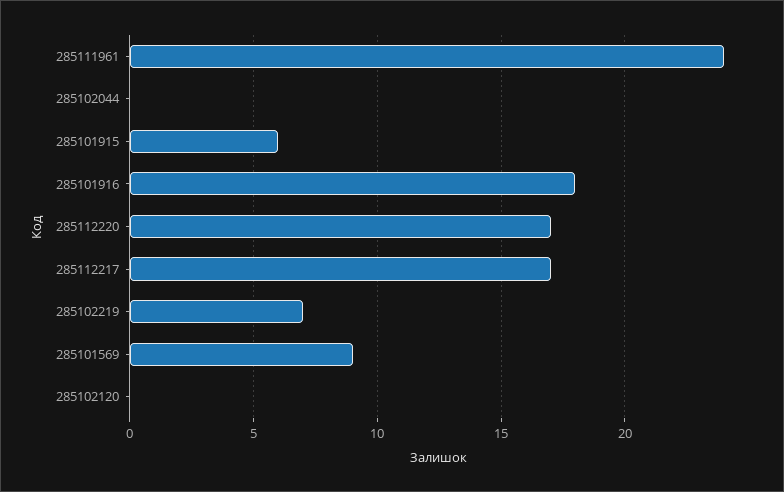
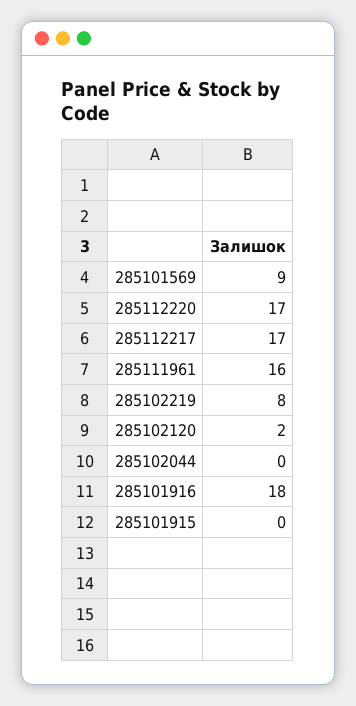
  {
-   "285111961": 24,
+   "285111961": 16,
    "285102044": 0,
-   "285101915": 6,
+   "285101915": 0,
    "285101916": 18,
    "285112220": 17,
    "285112217": 17,
-   "285102219": 7,
+   "285102219": 8,
    "285101569": 9,
-   "285102120": 0
+   "285102120": 2
  }

